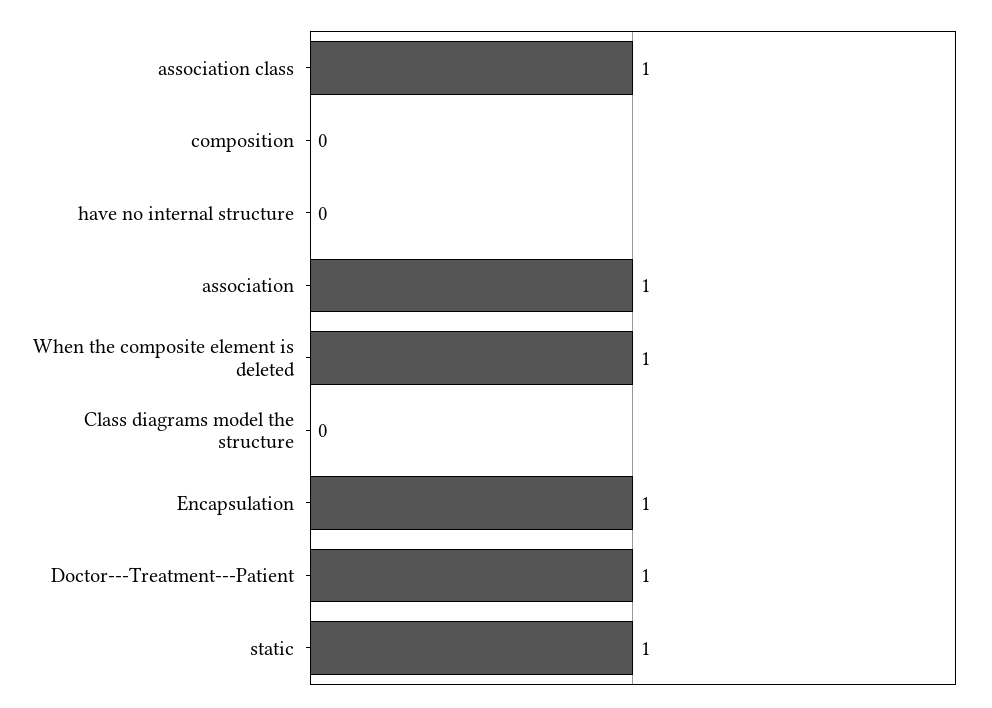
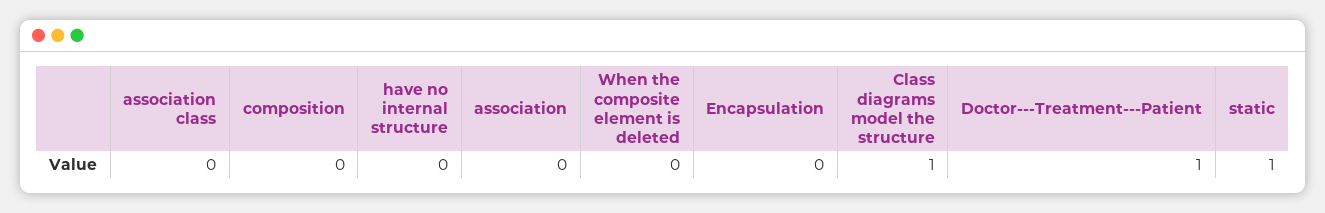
  {
-   "association class": 1,
+   "association class": 0,
    "composition": 0,
    "have no internal structure": 0,
-   "association": 1,
+   "association": 0,
-   "When the composite element is deleted": 1,
+   "When the composite element is deleted": 0,
-   "Class diagrams model the structure": 0,
+   "Class diagrams model the structure": 1,
-   "Encapsulation": 1,
+   "Encapsulation": 0,
    "Doctor---Treatment---Patient": 1,
    "static": 1
  }

